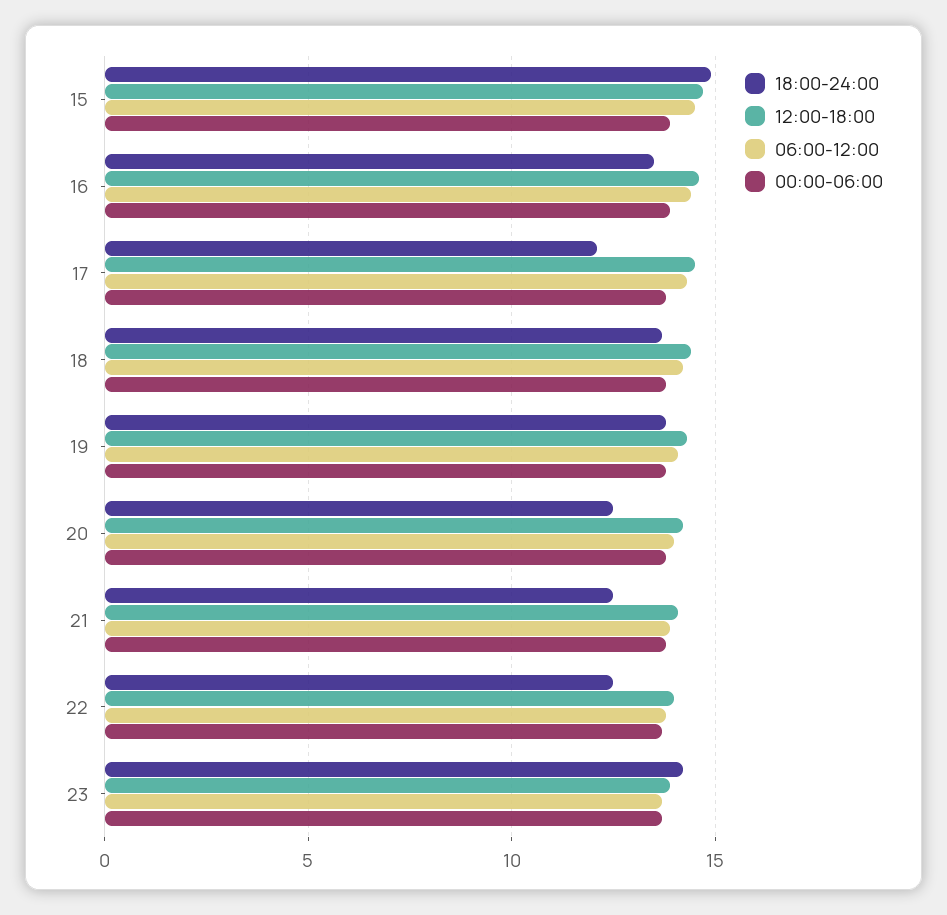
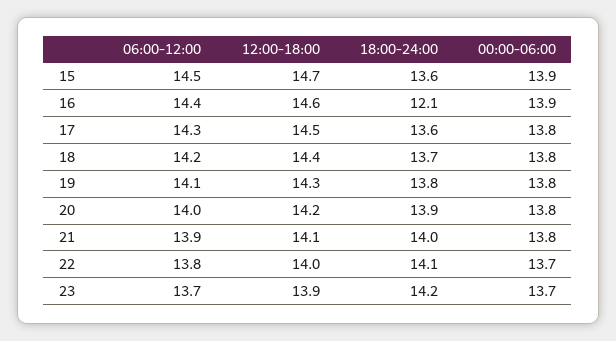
  {
    "18:00-24:00": {
-     "15": 15,
+     "15": 13.6,
-     "16": 13.5,
+     "16": 12.1,
-     "17": 12,
+     "17": 13.6,
      "18": 13.7,
      "19": 13.8,
-     "20": 12.5,
+     "20": 13.9,
-     "21": 12.5,
+     "21": 14,
-     "22": 12.5,
+     "22": 14.1,
      "23": 14.2
    },
    "12:00-18:00": {
      "15": 14.7,
      "16": 14.6,
      "17": 14.5,
      "18": 14.4,
      "19": 14.3,
      "20": 14.2,
      "21": 14.1,
      "22": 14,
      "23": 13.9
    },
    "06:00-12:00": {
      "15": 14.5,
      "16": 14.4,
      "17": 14.3,
      "18": 14.2,
      "19": 14.1,
      "20": 14,
      "21": 13.9,
      "22": 13.8,
      "23": 13.7
    },
    "00:00-06:00": {
      "15": 13.9,
      "16": 13.9,
      "17": 13.8,
      "18": 13.8,
      "19": 13.8,
      "20": 13.8,
      "21": 13.8,
      "22": 13.7,
      "23": 13.7
    }
  }

